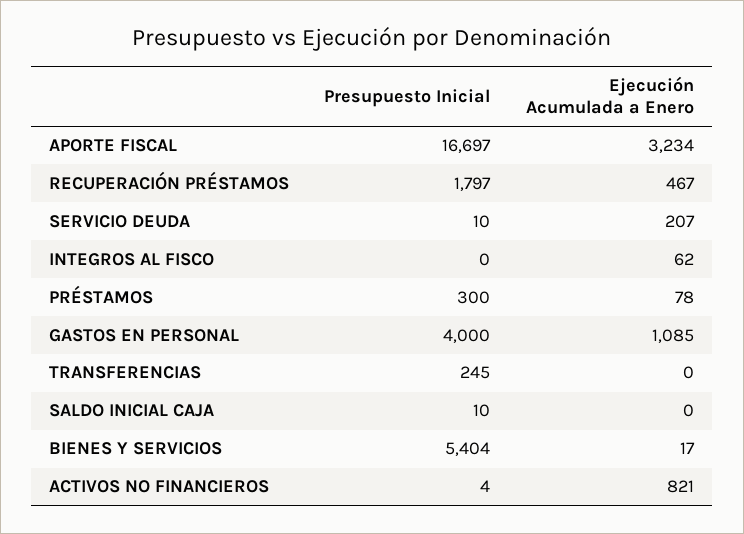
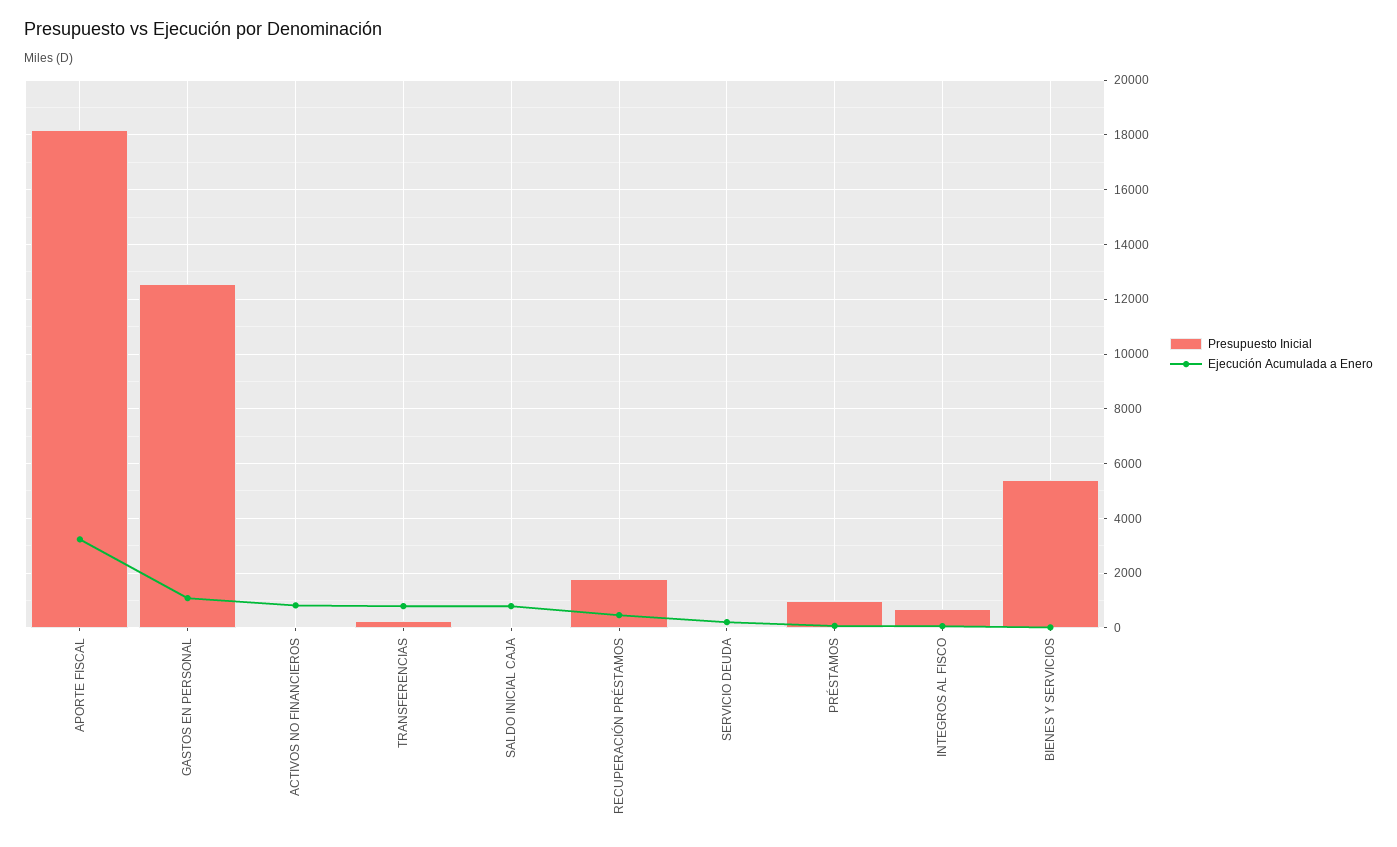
  {
    "Presupuesto Inicial": {
-     "APORTE FISCAL": 16697,
+     "APORTE FISCAL": 18250,
      "RECUPERACIÓN PRÉSTAMOS": 1797,
      "SERVICIO DEUDA": 10,
-     "INTEGROS AL FISCO": 0,
+     "INTEGROS AL FISCO": 750,
-     "PRÉSTAMOS": 300,
+     "PRÉSTAMOS": 1000,
-     "GASTOS EN PERSONAL": 4000,
+     "GASTOS EN PERSONAL": 12500,
      "TRANSFERENCIAS": 245,
      "SALDO INICIAL CAJA": 10,
      "BIENES Y SERVICIOS": 5404,
      "ACTIVOS NO FINANCIEROS": 4
    },
    "Ejecución Acumulada a Enero": {
      "APORTE FISCAL": 3234,
      "RECUPERACIÓN PRÉSTAMOS": 467,
      "SERVICIO DEUDA": 207,
      "INTEGROS AL FISCO": 62,
      "PRÉSTAMOS": 78,
      "GASTOS EN PERSONAL": 1085,
-     "TRANSFERENCIAS": 0,
+     "TRANSFERENCIAS": 750,
-     "SALDO INICIAL CAJA": 0,
+     "SALDO INICIAL CAJA": 750,
      "BIENES Y SERVICIOS": 17,
      "ACTIVOS NO FINANCIEROS": 821
    }
  }

